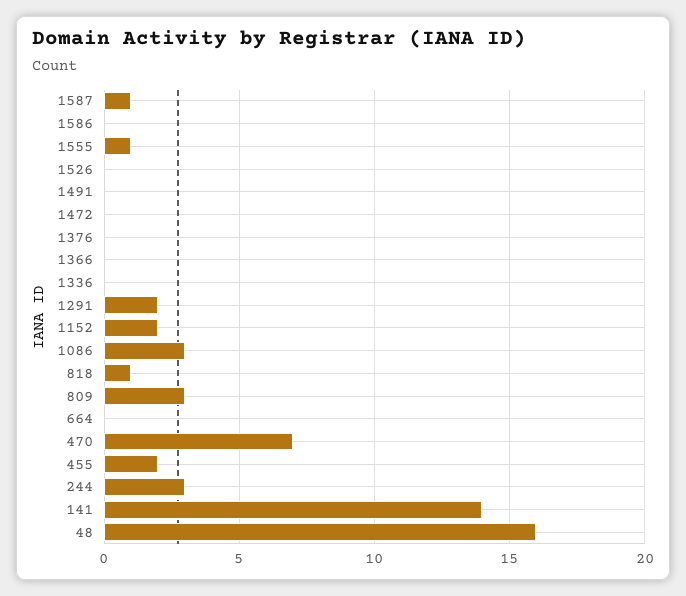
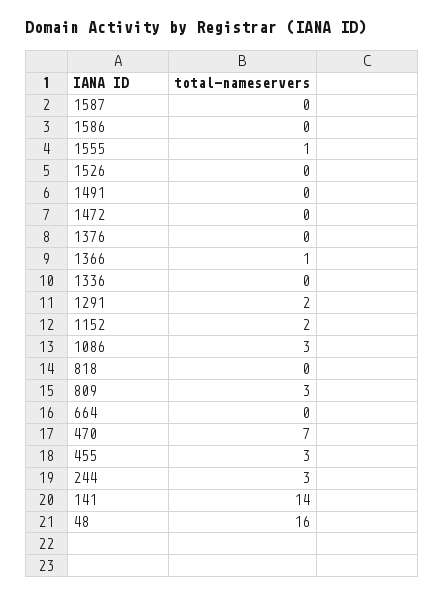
  {
-   "1587": 1,
+   "1587": 0,
    "1586": 0,
    "1555": 1,
    "1526": 0,
    "1491": 0,
    "1472": 0,
    "1376": 0,
-   "1366": 0,
+   "1366": 1,
    "1336": 0,
    "1291": 2,
    "1152": 2,
    "1086": 3,
-   "818": 1,
+   "818": 0,
    "809": 3,
    "664": 0,
    "470": 7,
-   "455": 2,
+   "455": 3,
    "244": 3,
    "141": 14,
    "48": 16
  }

